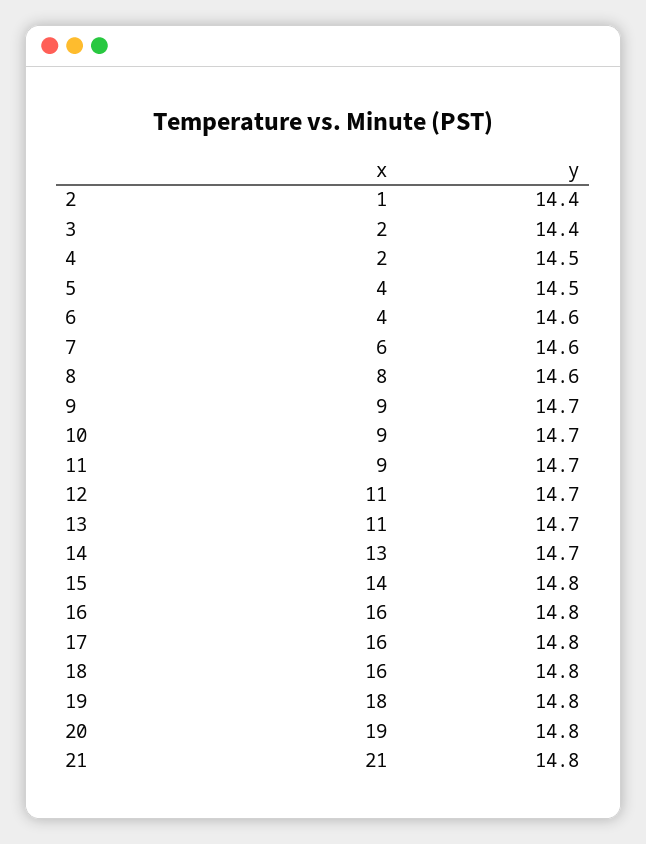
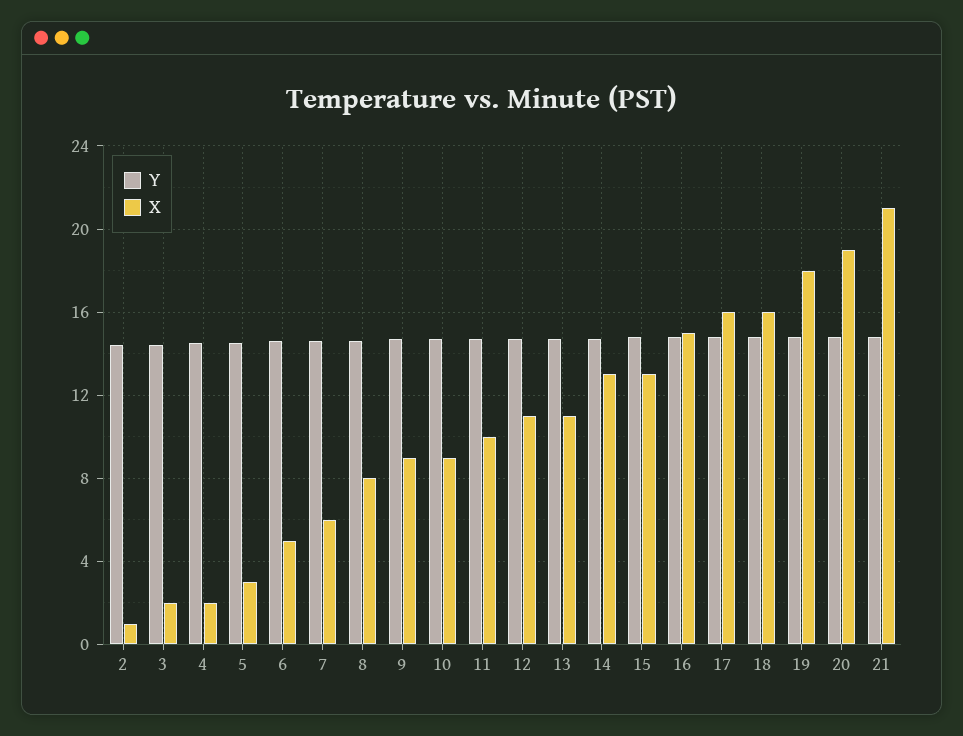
  {
    "x": {
      "2": 1,
      "3": 2,
      "4": 2,
-     "5": 4,
+     "5": 3,
-     "6": 4,
+     "6": 5,
      "7": 6,
      "8": 8,
      "9": 9,
      "10": 9,
-     "11": 9,
+     "11": 10,
      "12": 11,
      "13": 11,
      "14": 13,
-     "15": 14,
+     "15": 13,
-     "16": 16,
+     "16": 15,
      "17": 16,
      "18": 16,
      "19": 18,
      "20": 19,
      "21": 21
    },
    "y": {
      "2": 14.4,
      "3": 14.4,
      "4": 14.5,
      "5": 14.5,
      "6": 14.6,
      "7": 14.6,
      "8": 14.6,
      "9": 14.7,
      "10": 14.7,
      "11": 14.7,
      "12": 14.7,
      "13": 14.7,
      "14": 14.7,
      "15": 14.8,
      "16": 14.8,
      "17": 14.8,
      "18": 14.8,
      "19": 14.8,
      "20": 14.8,
      "21": 14.8
    }
  }

